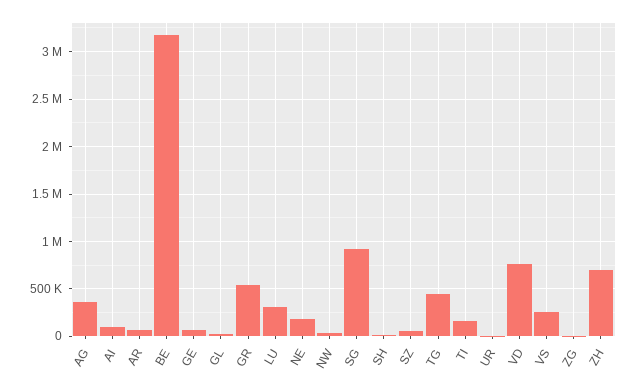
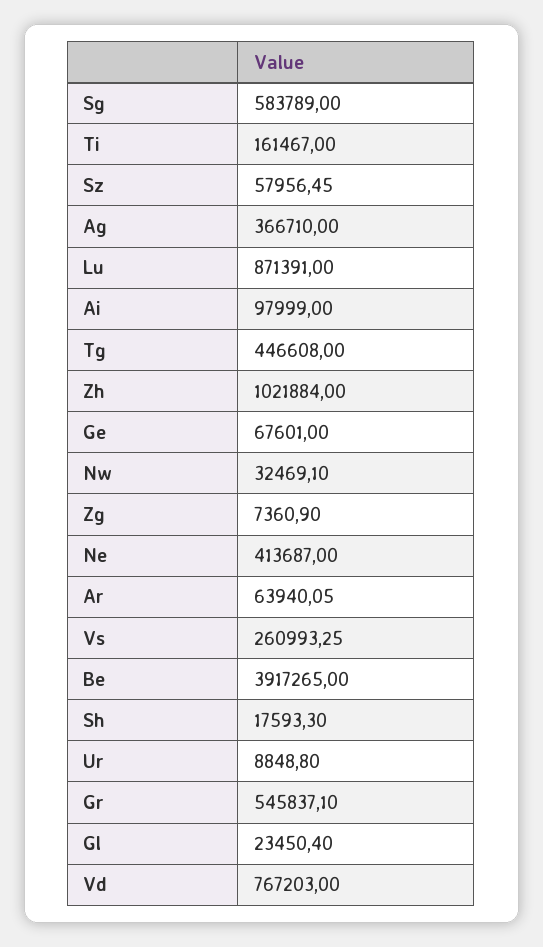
  {
    "AG": 366710,
    "AI": 97999,
    "AR": 63940.05,
-   "BE": 3200000,
+   "BE": 3917265,
    "GE": 67601,
    "GL": 23450.4,
    "GR": 545837.1,
-   "LU": 300000,
+   "LU": 871391,
-   "NE": 200000,
+   "NE": 413687,
    "NW": 32469.1,
-   "SG": 900000,
+   "SG": 583789,
    "SH": 17593.3,
    "SZ": 57956.45,
    "TG": 446608,
    "TI": 161467,
    "UR": 8848.8,
    "VD": 767203,
    "VS": 260993.25,
    "ZG": 7360.9,
-   "ZH": 700000
+   "ZH": 1021884
  }

